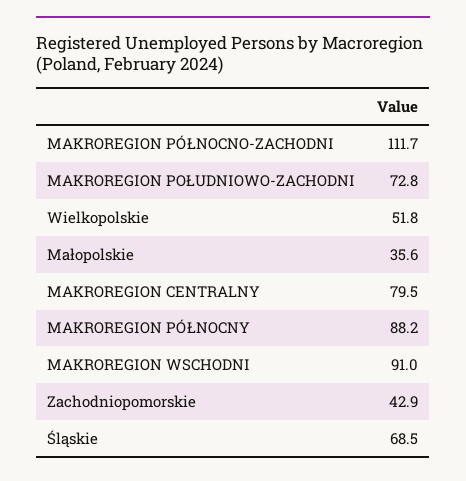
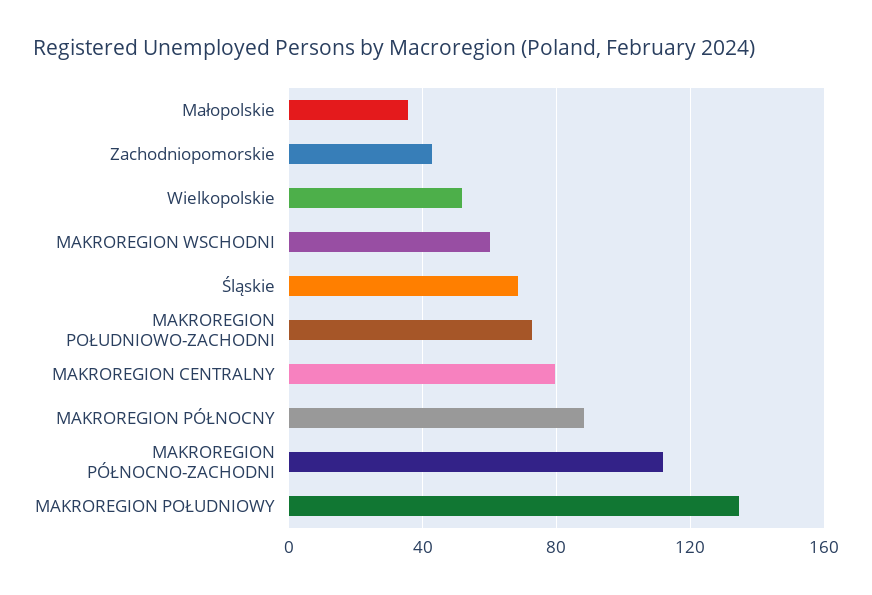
  {
    "MAKROREGION PÓŁNOCNO-ZACHODNI": 111.7,
    "MAKROREGION POŁUDNIOWO-ZACHODNI": 72.8,
    "Wielkopolskie": 51.8,
    "Małopolskie": 35.6,
    "MAKROREGION CENTRALNY": 79.5,
    "MAKROREGION PÓŁNOCNY": 88.2,
-   "MAKROREGION WSCHODNI": 91,
+   "MAKROREGION WSCHODNI": 60,
    "Zachodniopomorskie": 42.9,
-   "Śląskie": 68.5
+   "Śląskie": 68.5,
+   "MAKROREGION POŁUDNIOWY": 135
  }

